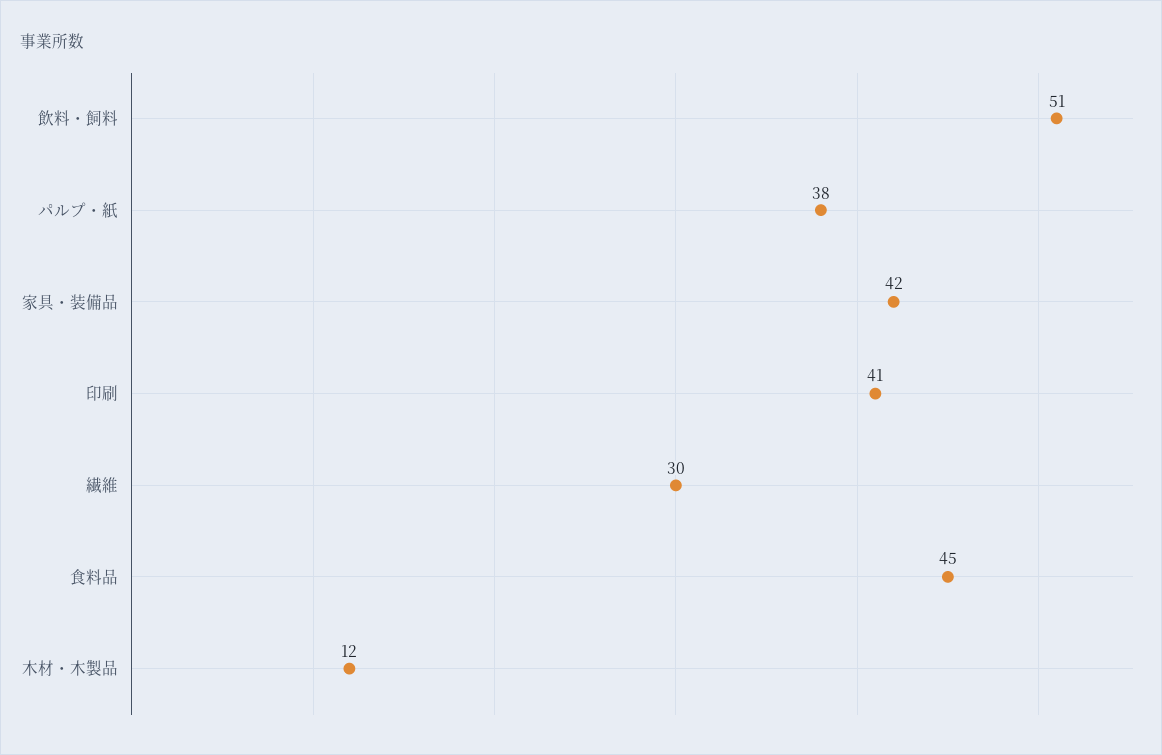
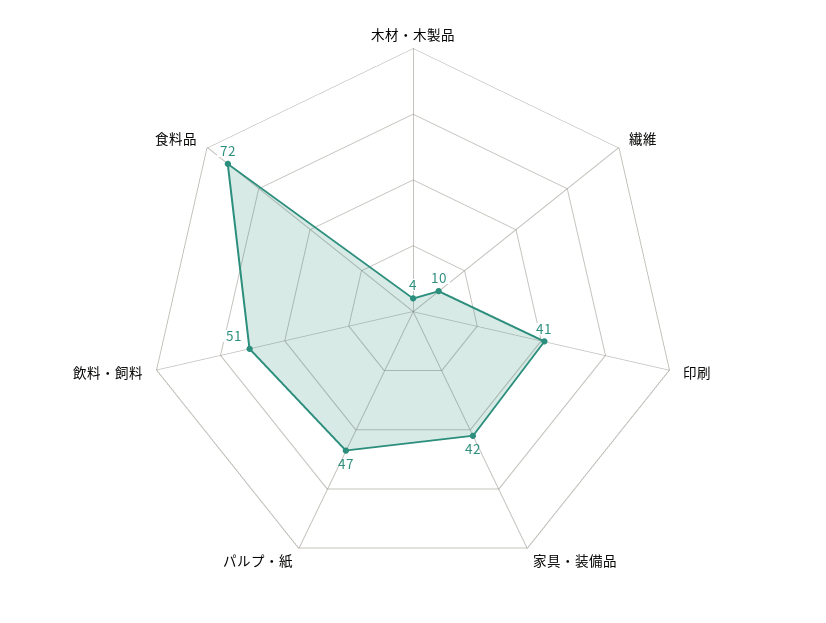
  {
    "飲料・飼料": 51,
-   "パルプ・紙": 38,
+   "パルプ・紙": 47,
    "家具・装備品": 42,
    "印刷": 41,
-   "繊維": 30,
+   "繊維": 10,
-   "食料品": 45,
+   "食料品": 72,
-   "木材・木製品": 12
+   "木材・木製品": 4
  }

